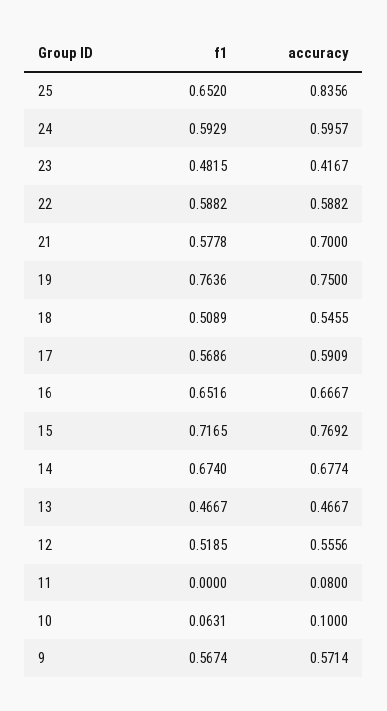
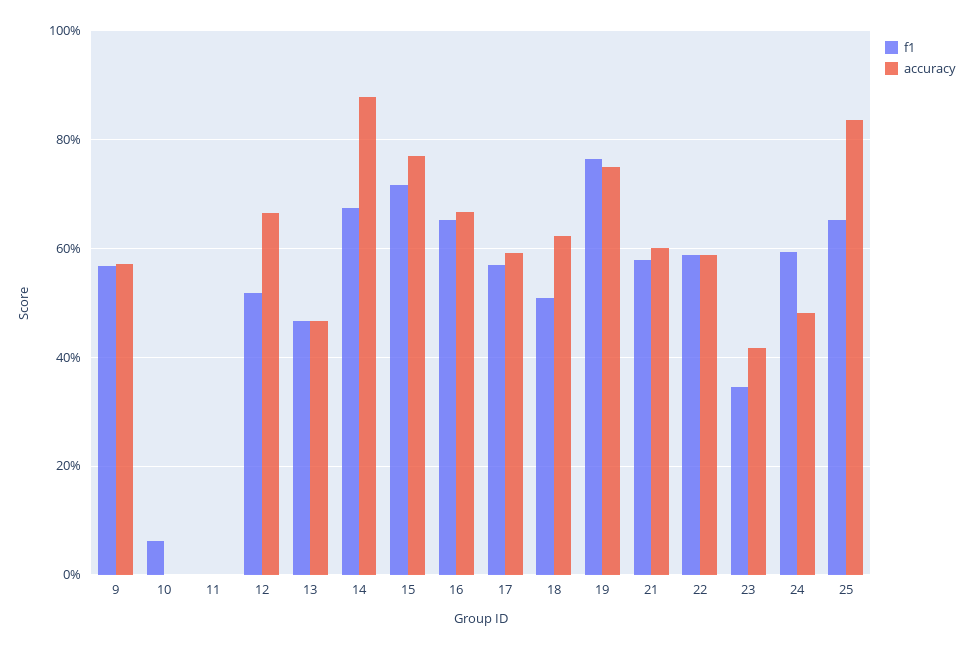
  {
    "f1": {
      "25": 0.652,
      "24": 0.5929,
-     "23": 0.4815,
+     "23": 0.34,
      "22": 0.5882,
      "21": 0.5778,
      "19": 0.7636,
      "18": 0.5089,
      "17": 0.5686,
      "16": 0.6516,
      "15": 0.7165,
      "14": 0.674,
      "13": 0.4667,
      "12": 0.5185,
      "11": 0,
      "10": 0.0631,
      "9": 0.5674
    },
    "accuracy": {
      "25": 0.8356,
-     "24": 0.5957,
+     "24": 0.48,
      "23": 0.4167,
      "22": 0.5882,
-     "21": 0.7,
+     "21": 0.6,
      "19": 0.75,
-     "18": 0.5455,
+     "18": 0.62,
      "17": 0.5909,
      "16": 0.6667,
      "15": 0.7692,
-     "14": 0.6774,
+     "14": 0.88,
      "13": 0.4667,
-     "12": 0.5556,
+     "12": 0.66,
-     "11": 0.08,
+     "11": 0,
-     "10": 0.1,
+     "10": 0,
      "9": 0.5714
    }
  }

